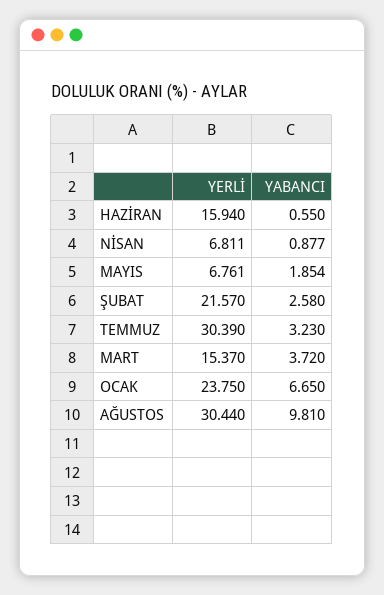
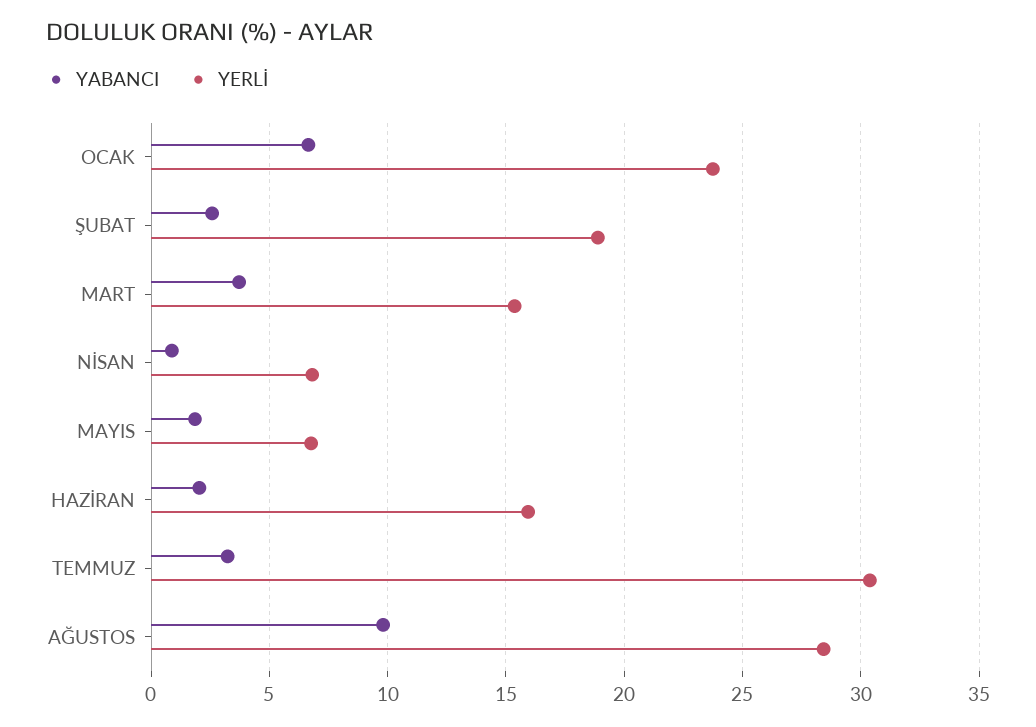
  {
    "YERLİ": {
      "HAZİRAN": 15.94,
      "NİSAN": 6.811,
      "MAYIS": 6.761,
-     "ŞUBAT": 21.57,
+     "ŞUBAT": 19,
      "TEMMUZ": 30.39,
      "MART": 15.37,
      "OCAK": 23.75,
-     "AĞUSTOS": 30.44
+     "AĞUSTOS": 28.5
    },
    "YABANCI": {
-     "HAZİRAN": 0.55,
+     "HAZİRAN": 2,
      "NİSAN": 0.877,
      "MAYIS": 1.854,
      "ŞUBAT": 2.58,
      "TEMMUZ": 3.23,
      "MART": 3.72,
      "OCAK": 6.65,
      "AĞUSTOS": 9.81
    }
  }

